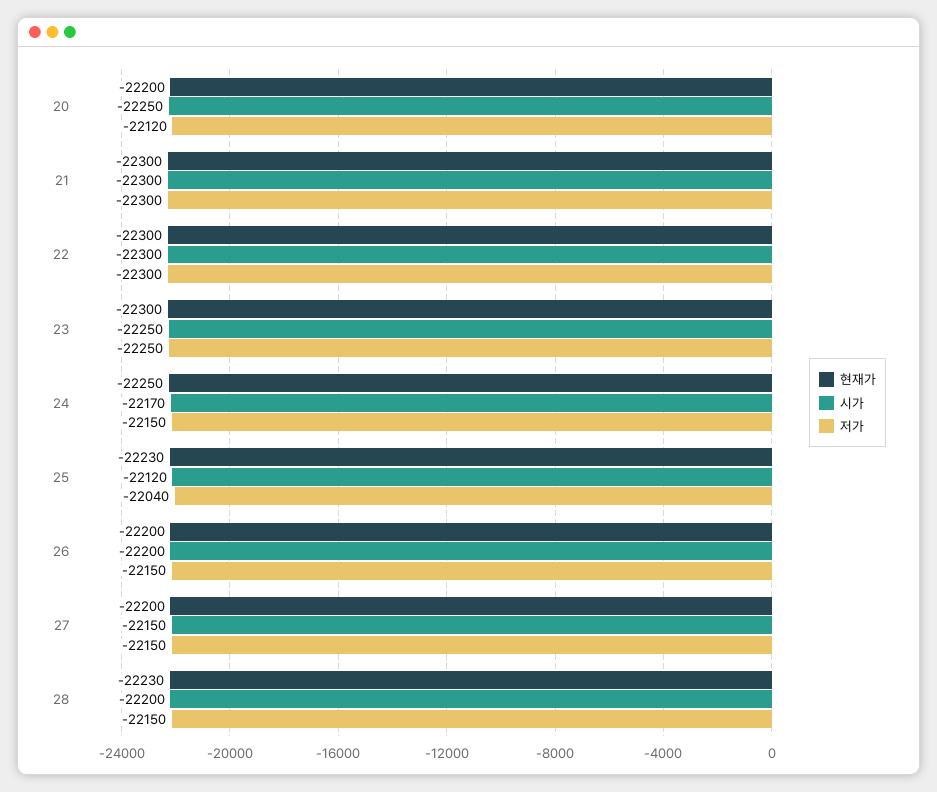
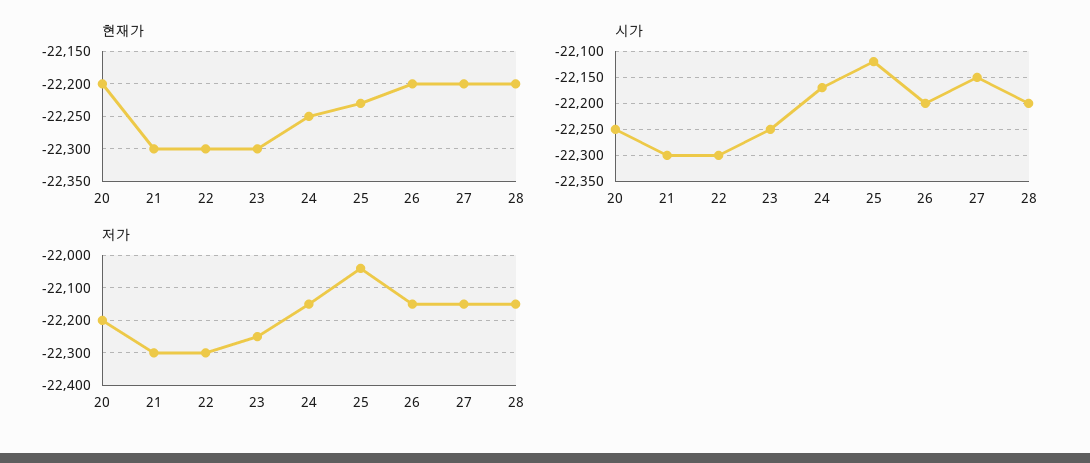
  {
    "현재가": {
      "20": -22200,
      "21": -22300,
      "22": -22300,
      "23": -22300,
      "24": -22250,
      "25": -22230,
      "26": -22200,
      "27": -22200,
-     "28": -22230
+     "28": -22200
    },
    "시가": {
      "20": -22250,
      "21": -22300,
      "22": -22300,
      "23": -22250,
      "24": -22170,
      "25": -22120,
      "26": -22200,
      "27": -22150,
      "28": -22200
    },
    "저가": {
-     "20": -22120,
+     "20": -22200,
      "21": -22300,
      "22": -22300,
      "23": -22250,
      "24": -22150,
      "25": -22040,
      "26": -22150,
      "27": -22150,
      "28": -22150
    }
  }

